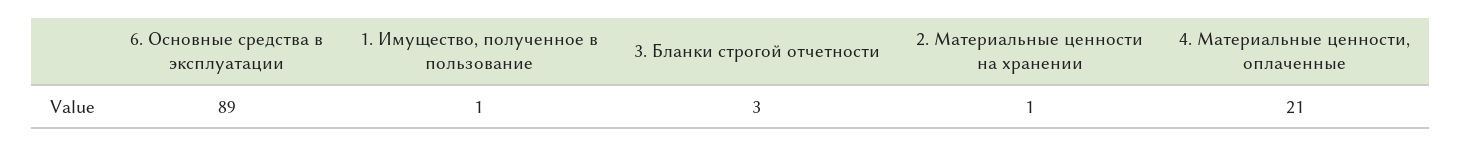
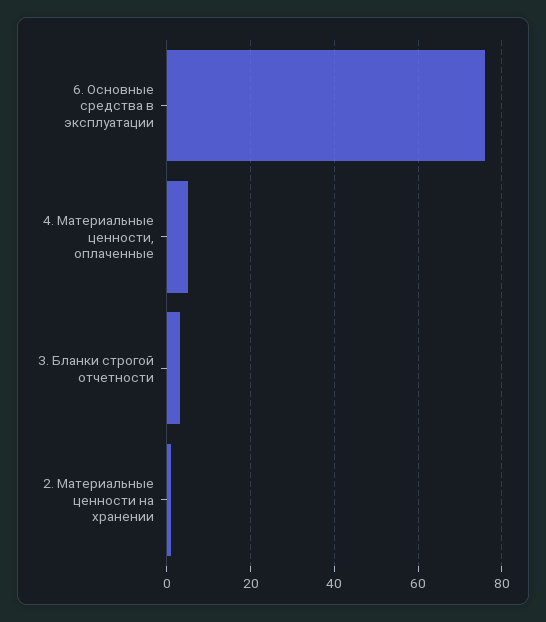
  {
-   "6. Основные средства в эксплуатации": 89,
+   "6. Основные средства в эксплуатации": 75,
-   "1. Имущество, полученное в пользование": 1,
    "3. Бланки строгой отчетности": 3,
    "2. Материальные ценности на хранении": 1,
-   "4. Материальные ценности, оплаченные": 21
+   "4. Материальные ценности, оплаченные": 5
  }

